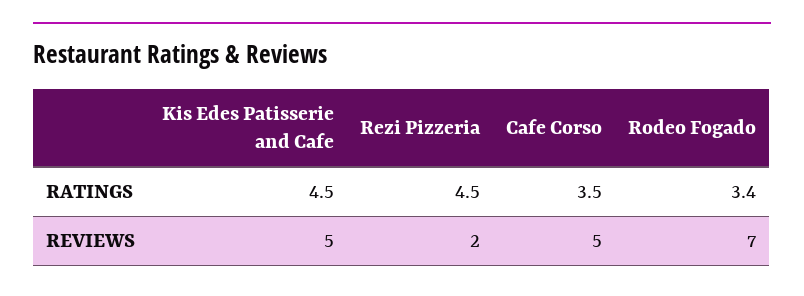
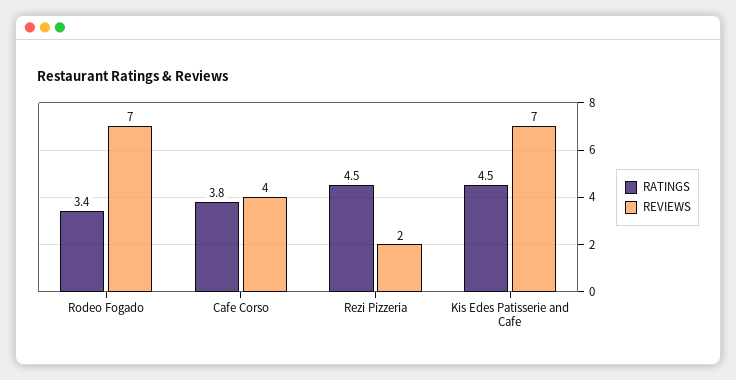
  {
    "RATINGS": {
      "Kis Edes Patisserie and Cafe": 4.5,
      "Rezi Pizzeria": 4.5,
-     "Cafe Corso": 3.5,
+     "Cafe Corso": 3.8,
      "Rodeo Fogado": 3.4
    },
    "REVIEWS": {
-     "Kis Edes Patisserie and Cafe": 5,
+     "Kis Edes Patisserie and Cafe": 7,
      "Rezi Pizzeria": 2,
-     "Cafe Corso": 5,
+     "Cafe Corso": 4,
      "Rodeo Fogado": 7
    }
  }

